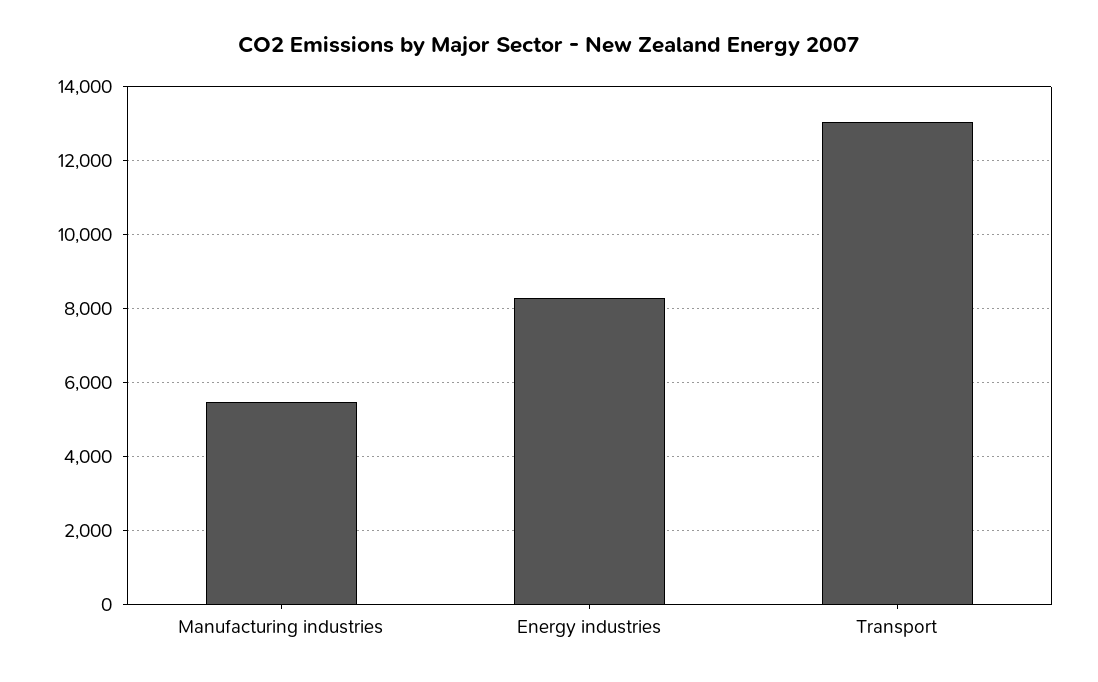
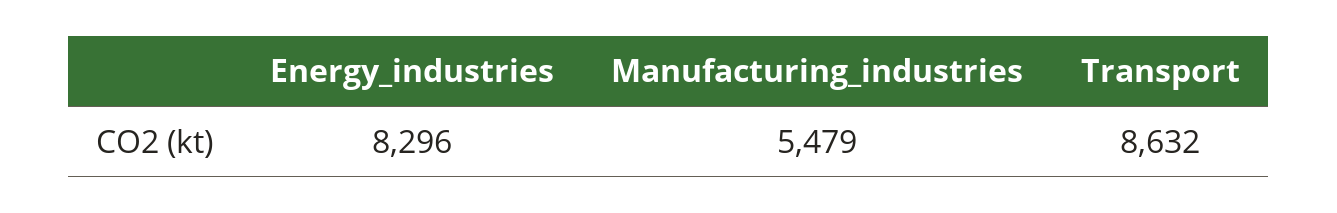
  {
    "Manufacturing industries": 5479,
    "Energy industries": 8296,
-   "Transport": 13000
+   "Transport": 8632
  }

